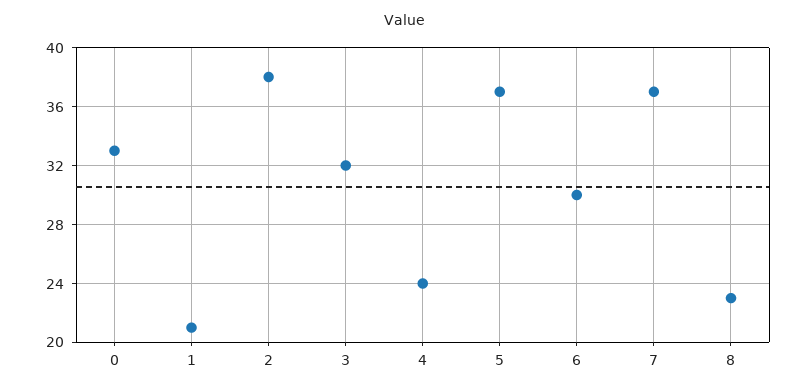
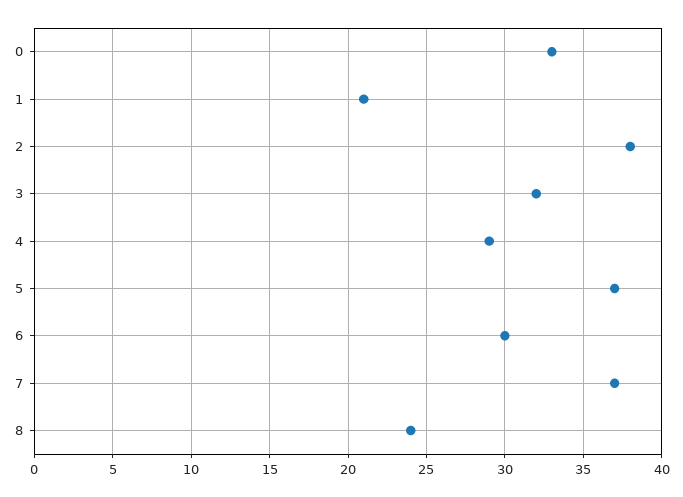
  {
    "0": 33,
    "1": 21,
    "2": 38,
    "3": 32,
-   "4": 24,
+   "4": 29,
    "5": 37,
    "6": 30,
    "7": 37,
-   "8": 23
+   "8": 24
  }

